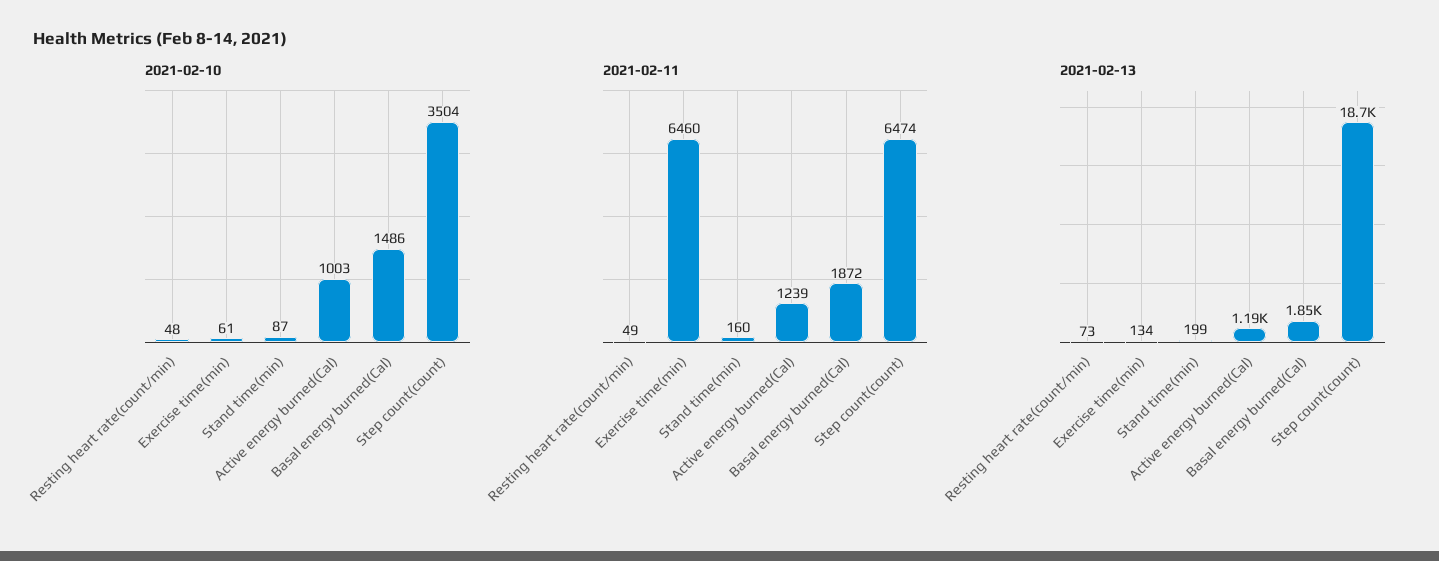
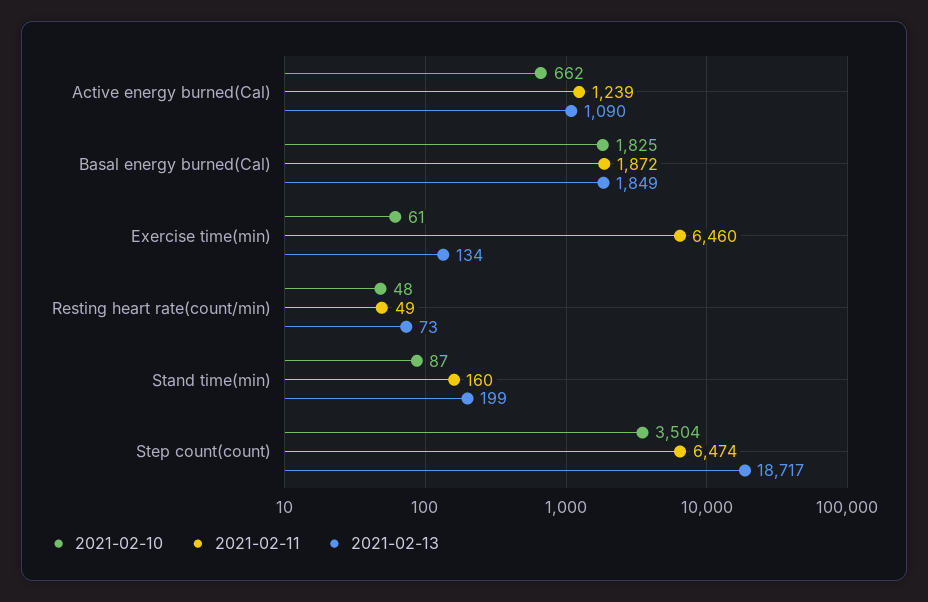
  {
    "2021-02-10": {
      "Resting heart rate(count/min)": 48,
      "Exercise time(min)": 61,
      "Stand time(min)": 87,
-     "Active energy burned(Cal)": 1003,
+     "Active energy burned(Cal)": 662,
-     "Basal energy burned(Cal)": 1486,
+     "Basal energy burned(Cal)": 1825,
      "Step count(count)": 3504
    },
    "2021-02-11": {
      "Resting heart rate(count/min)": 49,
      "Exercise time(min)": 6460,
      "Stand time(min)": 160,
      "Active energy burned(Cal)": 1239,
      "Basal energy burned(Cal)": 1872,
      "Step count(count)": 6474
    },
    "2021-02-13": {
      "Resting heart rate(count/min)": 73,
      "Exercise time(min)": 134,
      "Stand time(min)": 199,
-     "Active energy burned(Cal)": 1190,
+     "Active energy burned(Cal)": 1090,
      "Basal energy burned(Cal)": 1849,
      "Step count(count)": 18717
    }
  }

